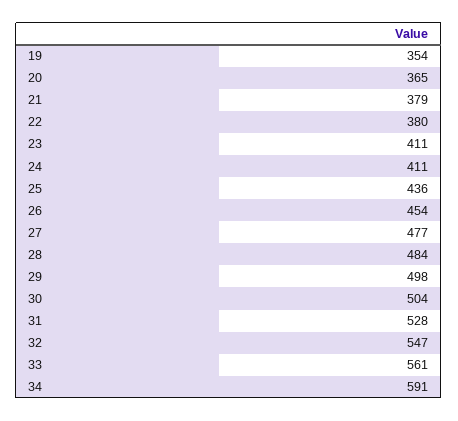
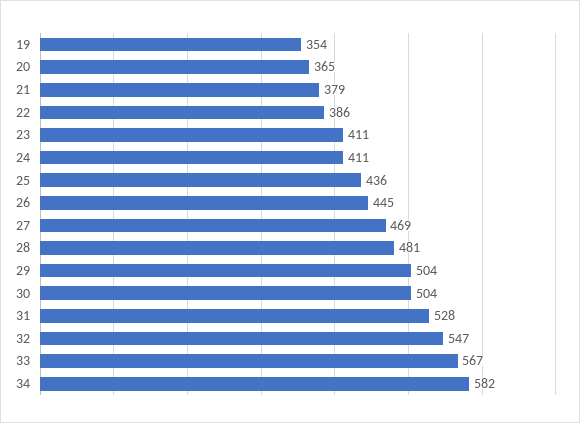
  {
    "19": 354,
    "20": 365,
    "21": 379,
-   "22": 380,
+   "22": 386,
    "23": 411,
    "24": 411,
    "25": 436,
-   "26": 454,
+   "26": 445,
-   "27": 477,
+   "27": 469,
-   "28": 484,
+   "28": 481,
-   "29": 498,
+   "29": 504,
    "30": 504,
    "31": 528,
    "32": 547,
-   "33": 561,
+   "33": 567,
-   "34": 591
+   "34": 582
  }

